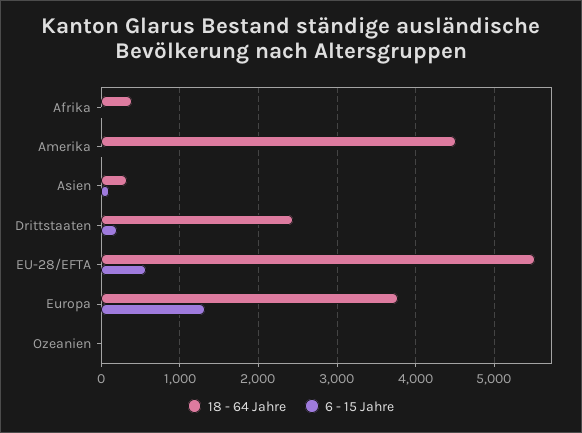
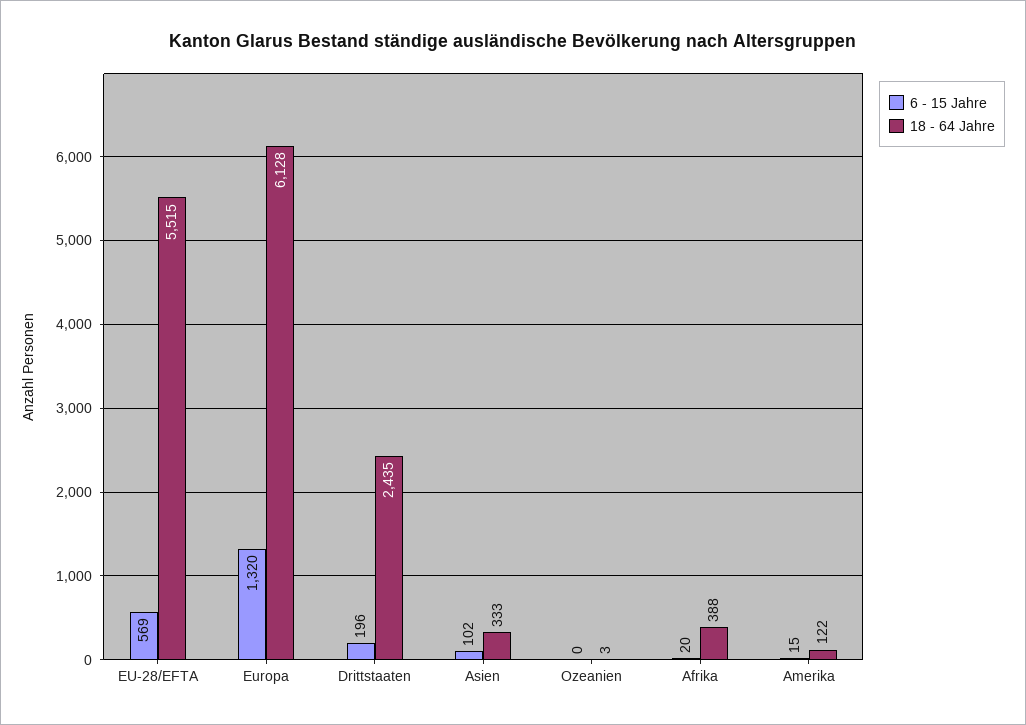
  {
    "18 - 64 Jahre": {
      "Afrika": 388,
-     "Amerika": 4500,
+     "Amerika": 122,
      "Asien": 333,
      "Drittstaaten": 2435,
      "EU-28/EFTA": 5515,
-     "Europa": 3800,
+     "Europa": 6128,
      "Ozeanien": 3
    },
    "6 - 15 Jahre": {
      "Afrika": 20,
      "Amerika": 15,
      "Asien": 102,
      "Drittstaaten": 196,
      "EU-28/EFTA": 569,
      "Europa": 1320,
      "Ozeanien": 0
    }
  }

